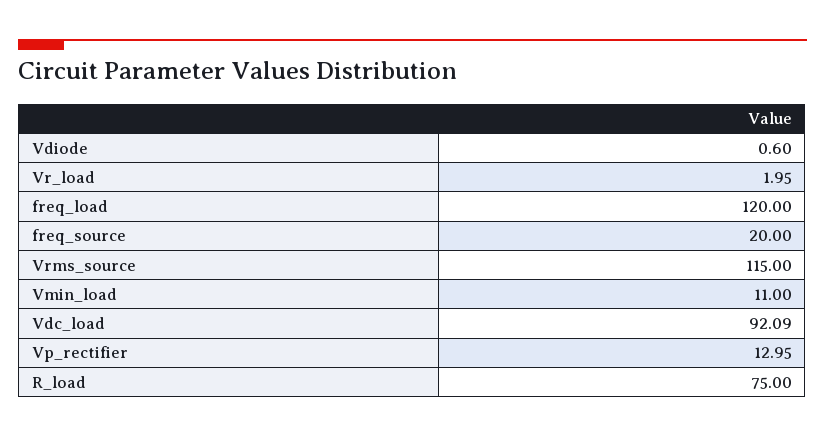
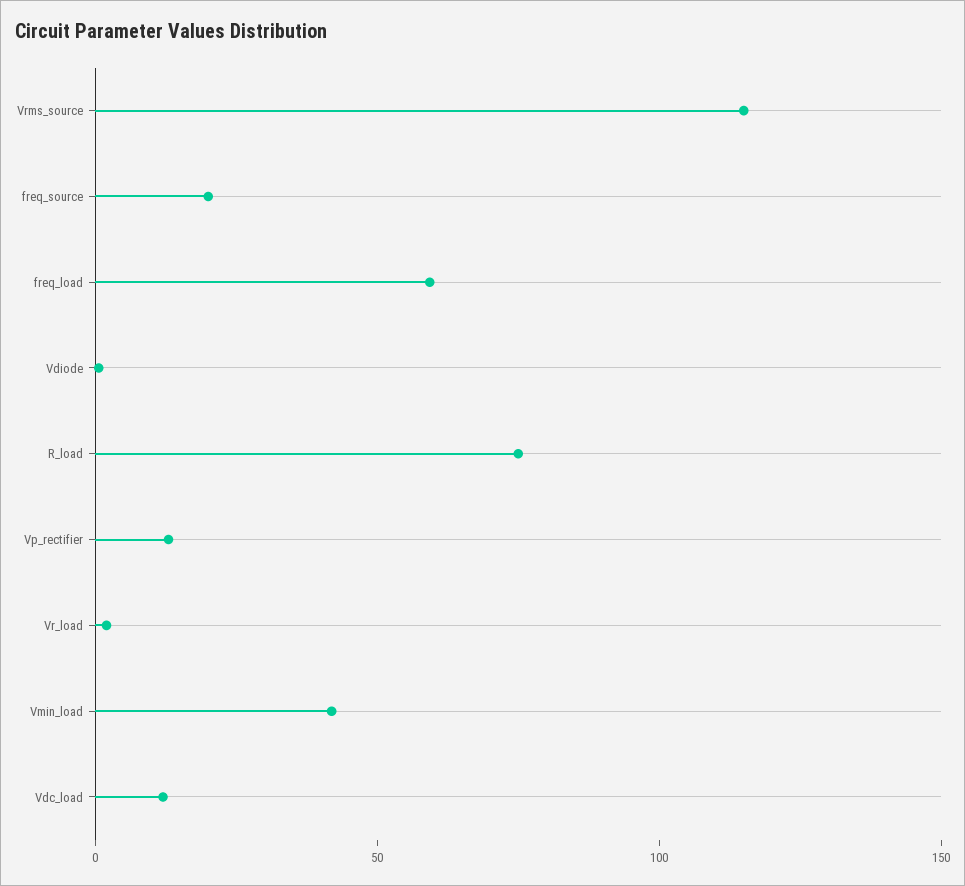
  {
    "Vdiode": 0.6,
    "Vr_load": 1.95,
-   "freq_load": 120,
+   "freq_load": 60,
    "freq_source": 20,
    "Vrms_source": 115,
-   "Vmin_load": 11,
+   "Vmin_load": 40,
-   "Vdc_load": 92.09,
+   "Vdc_load": 10,
    "Vp_rectifier": 12.95,
    "R_load": 75
  }

